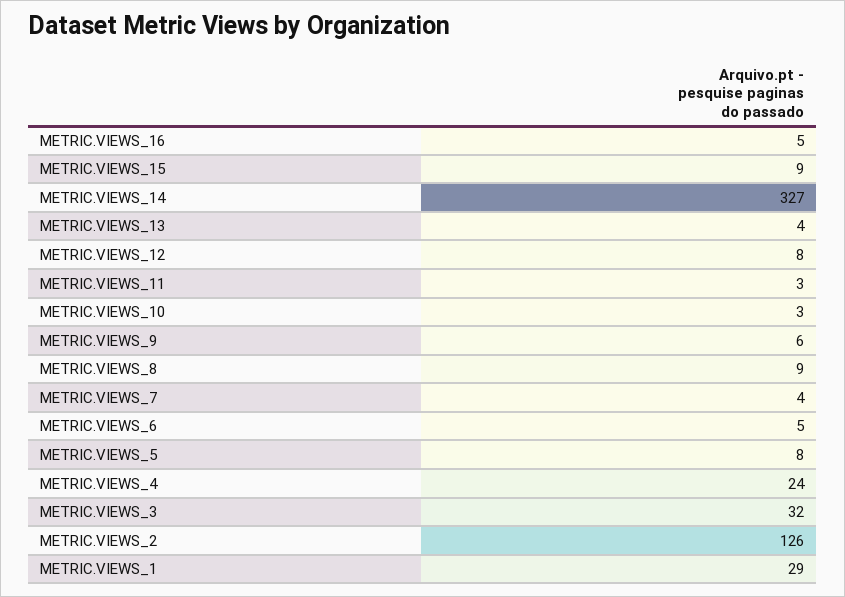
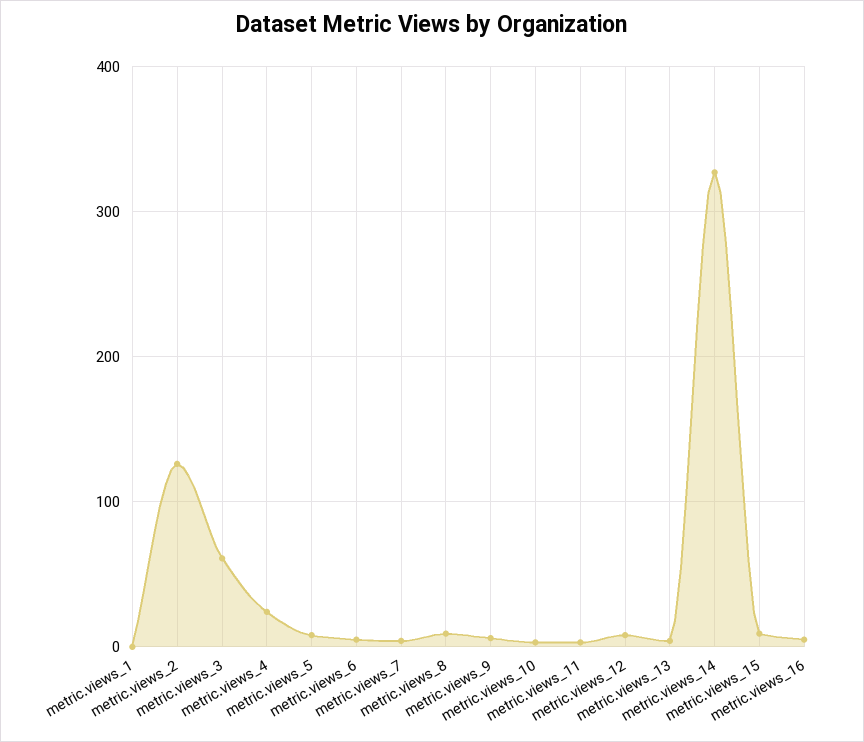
  {
    "METRIC.VIEWS_16": 5,
    "METRIC.VIEWS_15": 9,
    "METRIC.VIEWS_14": 327,
    "METRIC.VIEWS_13": 4,
    "METRIC.VIEWS_12": 8,
    "METRIC.VIEWS_11": 3,
    "METRIC.VIEWS_10": 3,
    "METRIC.VIEWS_9": 6,
    "METRIC.VIEWS_8": 9,
    "METRIC.VIEWS_7": 4,
    "METRIC.VIEWS_6": 5,
    "METRIC.VIEWS_5": 8,
    "METRIC.VIEWS_4": 24,
-   "METRIC.VIEWS_3": 32,
+   "METRIC.VIEWS_3": 60,
    "METRIC.VIEWS_2": 126,
-   "METRIC.VIEWS_1": 29
+   "METRIC.VIEWS_1": 0
  }

